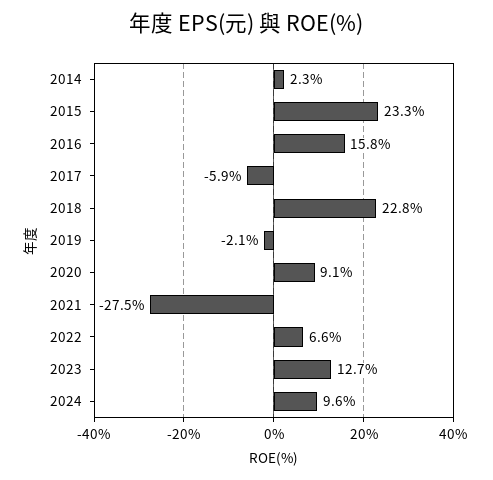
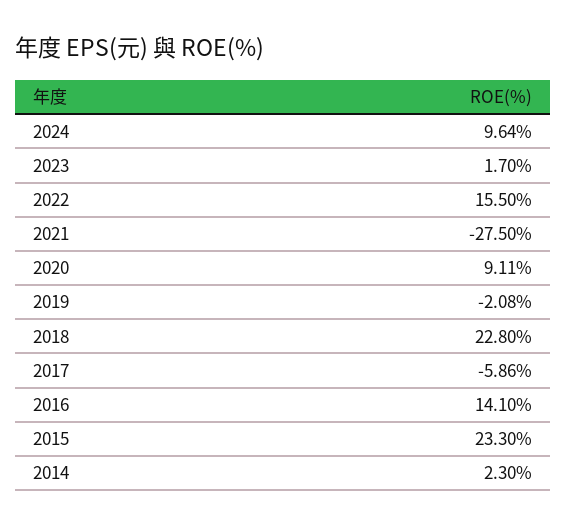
  {
    "2014": 2.3,
    "2015": 23.3,
-   "2016": 15.8,
+   "2016": 14.1,
    "2017": -5.86,
    "2018": 22.8,
    "2019": -2.08,
    "2020": 9.11,
    "2021": -27.5,
-   "2022": 6.6,
+   "2022": 15.5,
-   "2023": 12.7,
+   "2023": 1.7,
    "2024": 9.64
  }

